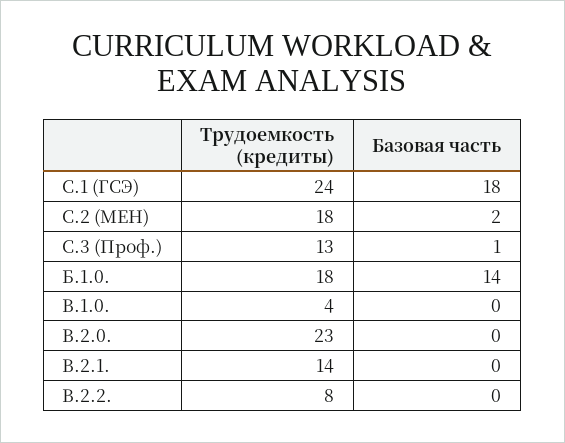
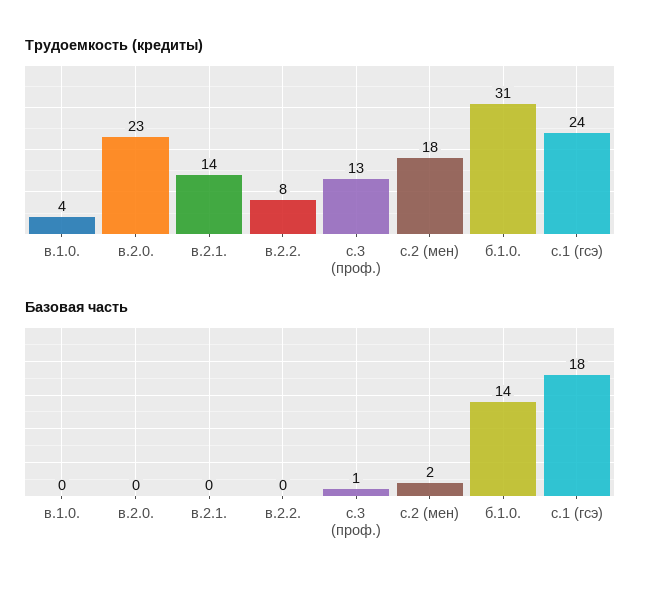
  {
    "Трудоемкость (кредиты)": {
      "С.1 (ГСЭ)": 24,
      "С.2 (МЕН)": 18,
      "С.3 (Проф.)": 13,
-     "Б.1.0.": 18,
+     "Б.1.0.": 31,
      "В.1.0.": 4,
      "В.2.0.": 23,
      "В.2.1.": 14,
      "В.2.2.": 8
    },
    "Базовая часть": {
      "С.1 (ГСЭ)": 18,
      "С.2 (МЕН)": 2,
      "С.3 (Проф.)": 1,
      "Б.1.0.": 14,
      "В.1.0.": 0,
      "В.2.0.": 0,
      "В.2.1.": 0,
      "В.2.2.": 0
    }
  }

